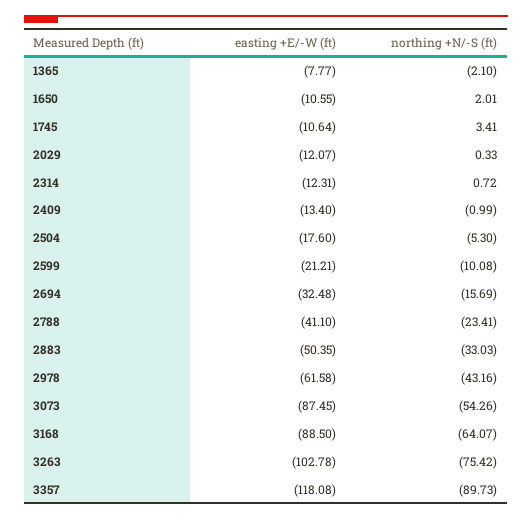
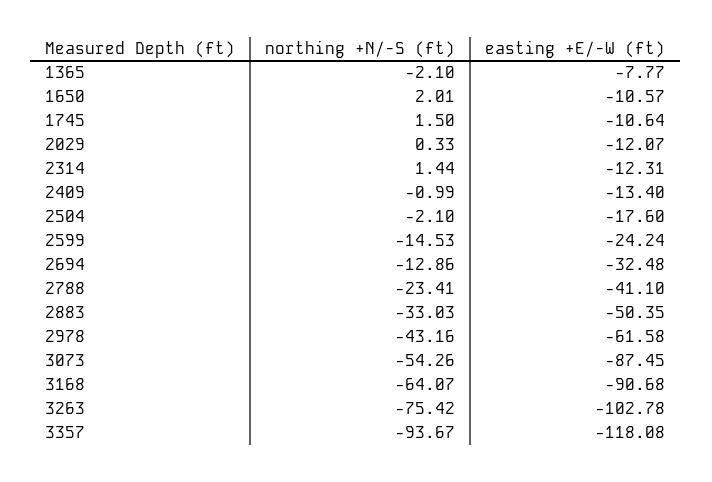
  {
    "easting +E/-W (ft)": {
      "1365": -7.77,
-     "1650": -10.55,
+     "1650": -10.57,
      "1745": -10.64,
      "2029": -12.07,
      "2314": -12.31,
      "2409": -13.4,
      "2504": -17.6,
-     "2599": -21.21,
+     "2599": -24.24,
      "2694": -32.48,
      "2788": -41.1,
      "2883": -50.35,
      "2978": -61.58,
      "3073": -87.45,
-     "3168": -88.5,
+     "3168": -90.68,
      "3263": -102.78,
      "3357": -118.08
    },
    "northing +N/-S (ft)": {
      "1365": -2.1,
      "1650": 2.01,
-     "1745": 3.41,
+     "1745": 1.5,
      "2029": 0.33,
-     "2314": 0.72,
+     "2314": 1.44,
      "2409": -0.99,
-     "2504": -5.3,
+     "2504": -2.1,
-     "2599": -10.08,
+     "2599": -14.53,
-     "2694": -15.69,
+     "2694": -12.86,
      "2788": -23.41,
      "2883": -33.03,
      "2978": -43.16,
      "3073": -54.26,
      "3168": -64.07,
      "3263": -75.42,
-     "3357": -89.73
+     "3357": -93.67
    }
  }

